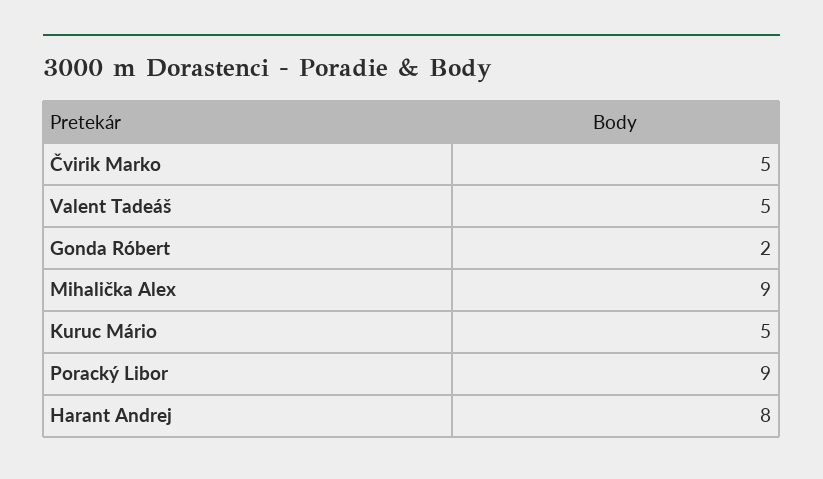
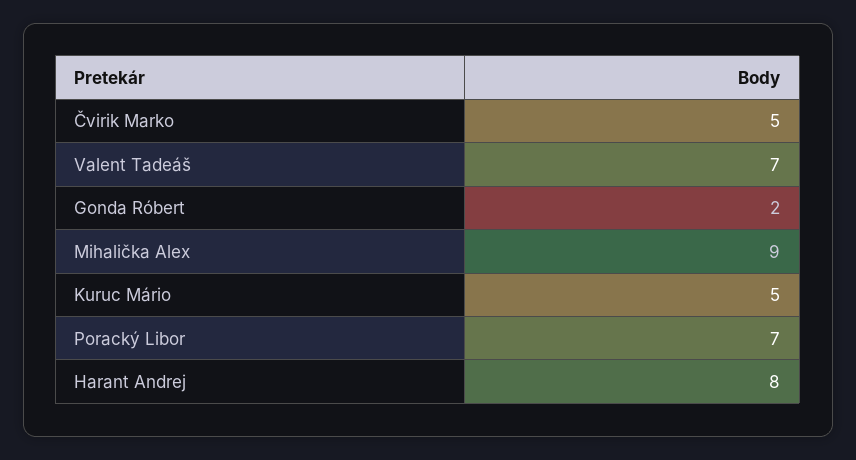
  {
    "Čvirik Marko": 5,
-   "Valent Tadeáš": 5,
+   "Valent Tadeáš": 7,
    "Gonda Róbert": 2,
    "Mihalička Alex": 9,
    "Kuruc Mário": 5,
-   "Poracký Libor": 9,
+   "Poracký Libor": 7,
    "Harant Andrej": 8
  }

